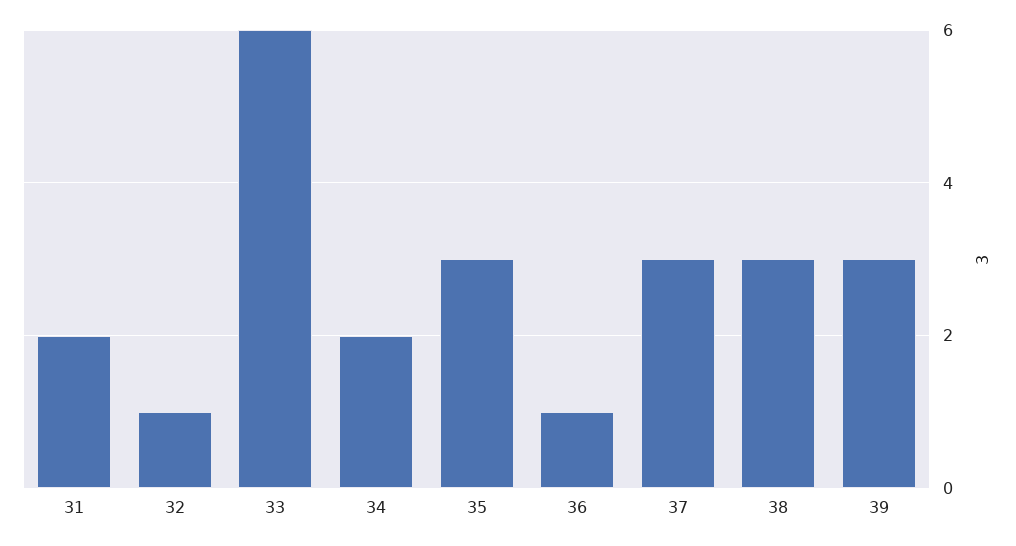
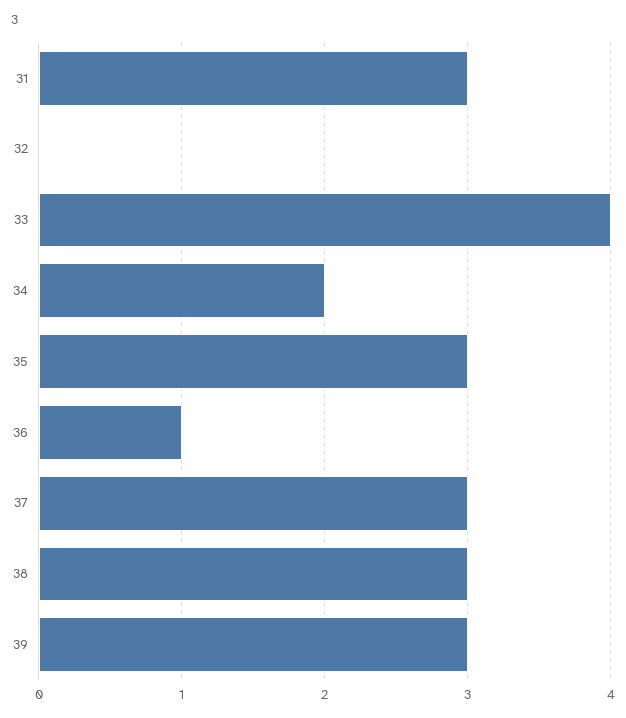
  {
-   "31": 2,
+   "31": 3,
-   "32": 1,
+   "32": 0,
-   "33": 6,
+   "33": 4,
    "34": 2,
    "35": 3,
    "36": 1,
    "37": 3,
    "38": 3,
    "39": 3
  }

